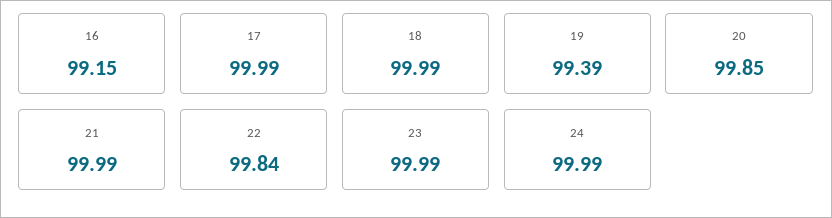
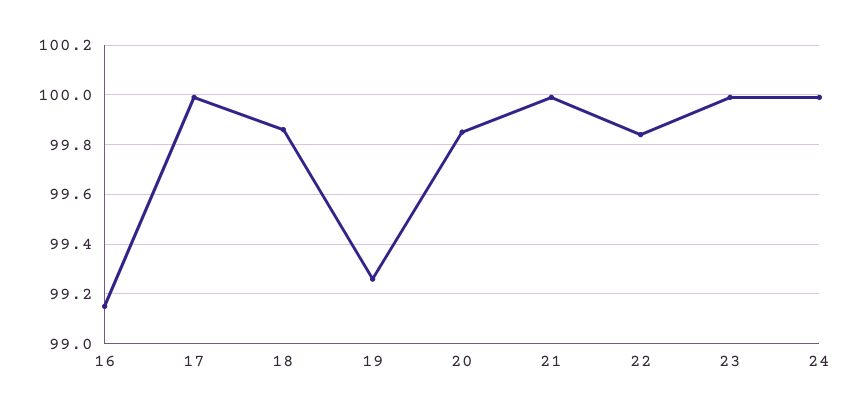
  {
    "16": 99.15,
    "17": 99.99,
-   "18": 99.99,
+   "18": 99.85,
-   "19": 99.39,
+   "19": 99.25,
    "20": 99.85,
    "21": 99.99,
    "22": 99.84,
    "23": 99.99,
    "24": 99.99
  }

